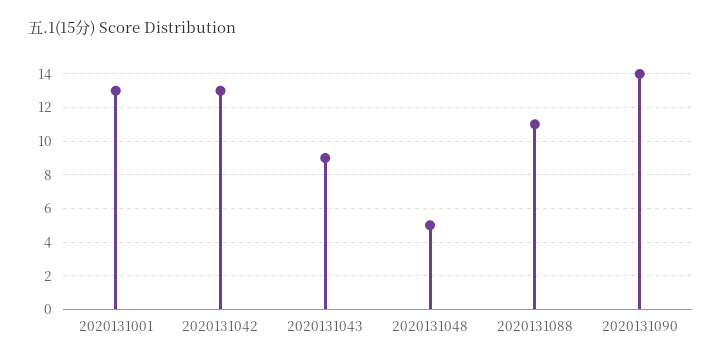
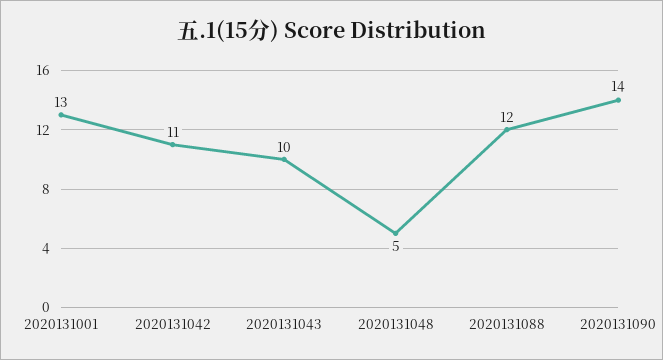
  {
    "2020131001": 13,
-   "2020131042": 13,
+   "2020131042": 11,
-   "2020131043": 9,
+   "2020131043": 10,
    "2020131048": 5,
-   "2020131088": 11,
+   "2020131088": 12,
    "2020131090": 14
  }

